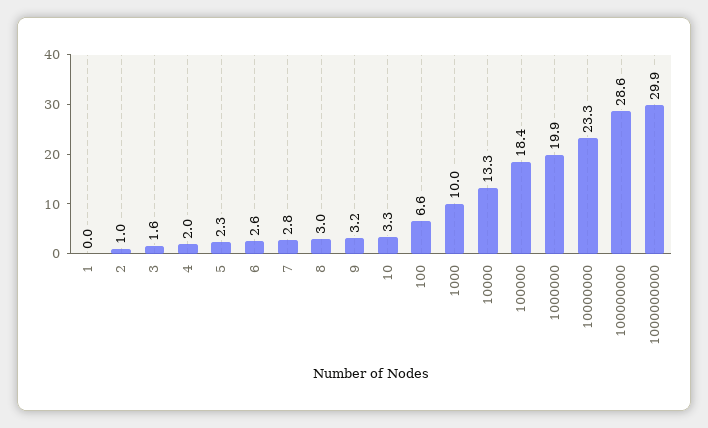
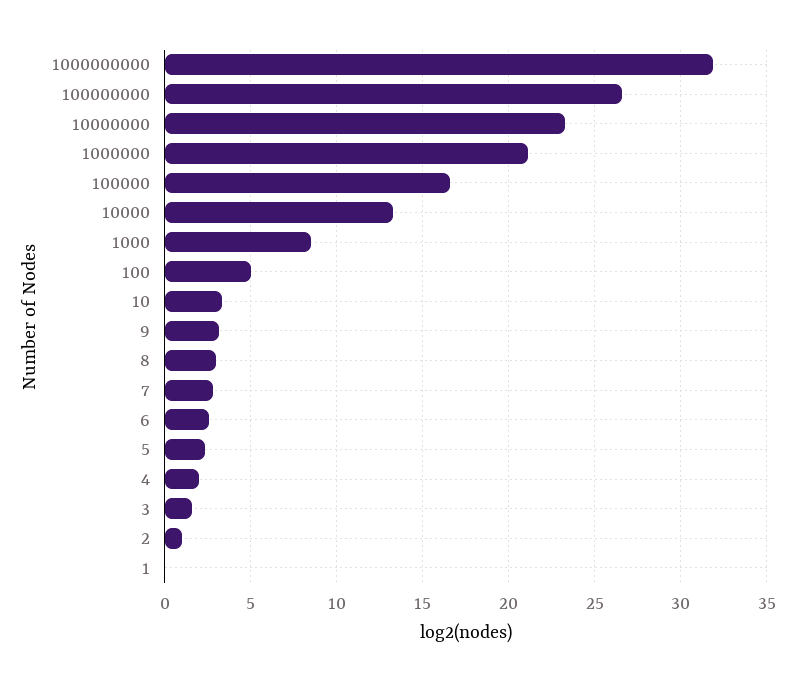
  {
    "1": 0,
    "2": 1,
    "3": 1.6,
    "4": 2,
    "5": 2.3,
    "6": 2.6,
    "7": 2.8,
    "8": 3,
    "9": 3.2,
    "10": 3.3,
-   "100": 6.6,
+   "100": 5,
-   "1000": 10,
+   "1000": 8.5,
    "10000": 13.3,
-   "100000": 18.4,
+   "100000": 16.5,
-   "1000000": 19.9,
+   "1000000": 21,
    "10000000": 23.3,
-   "100000000": 28.6,
+   "100000000": 26.5,
-   "1000000000": 29.9
+   "1000000000": 32
  }

